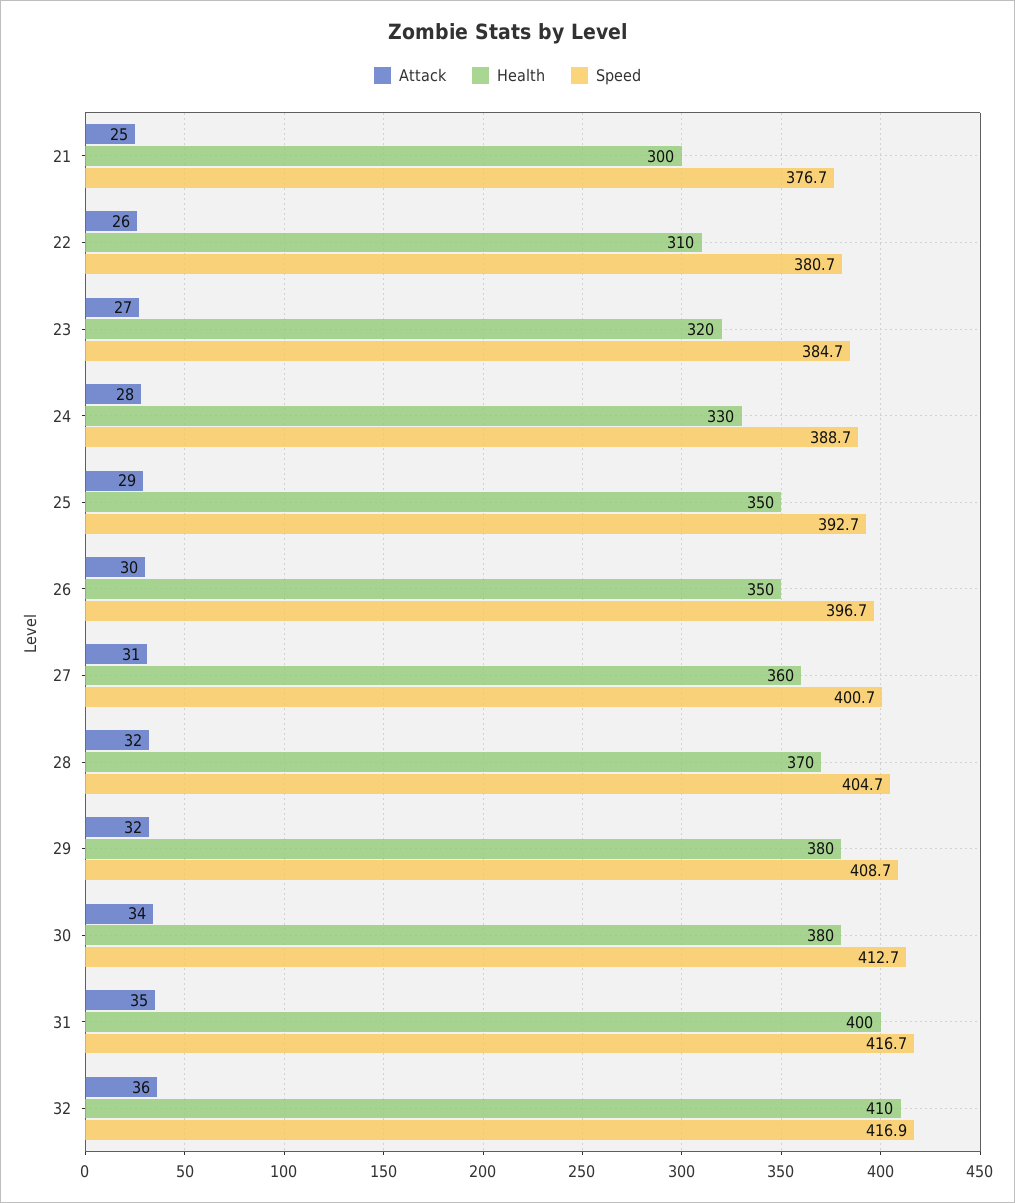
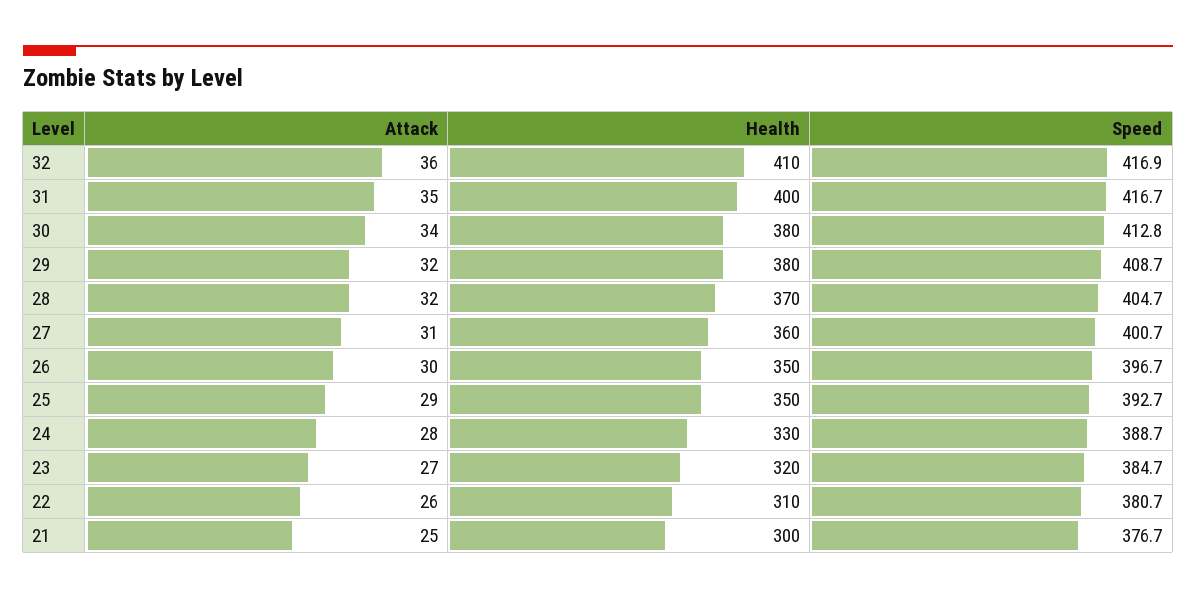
  {
    "Attack": {
      "21": 25,
      "22": 26,
      "23": 27,
      "24": 28,
      "25": 29,
      "26": 30,
      "27": 31,
      "28": 32,
      "29": 32,
      "30": 34,
      "31": 35,
      "32": 36
    },
    "Health": {
      "21": 300,
      "22": 310,
      "23": 320,
      "24": 330,
      "25": 350,
      "26": 350,
      "27": 360,
      "28": 370,
      "29": 380,
      "30": 380,
      "31": 400,
      "32": 410
    },
    "Speed": {
      "21": 376.7,
      "22": 380.7,
      "23": 384.7,
      "24": 388.7,
      "25": 392.7,
      "26": 396.7,
      "27": 400.7,
      "28": 404.7,
      "29": 408.7,
-     "30": 412.7,
+     "30": 412.8,
      "31": 416.7,
      "32": 416.9
    }
  }

